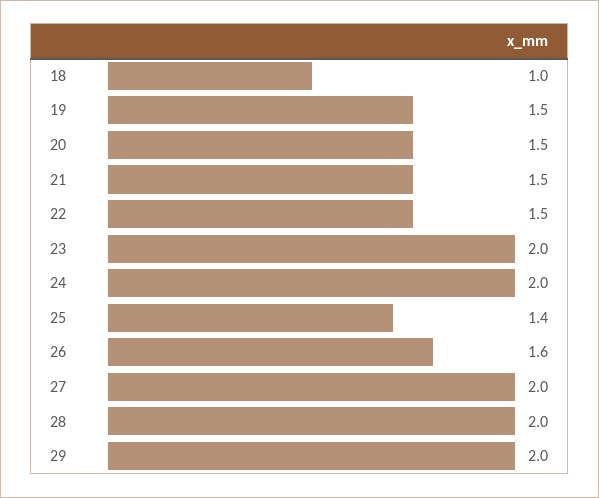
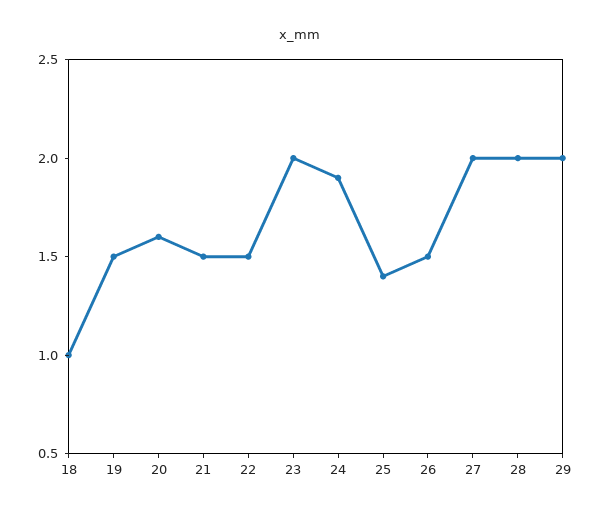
  {
    "18": 1,
    "19": 1.5,
-   "20": 1.5,
+   "20": 1.6,
    "21": 1.5,
    "22": 1.5,
    "23": 2,
-   "24": 2,
+   "24": 1.9,
    "25": 1.4,
-   "26": 1.6,
+   "26": 1.5,
    "27": 2,
    "28": 2,
    "29": 2
  }

